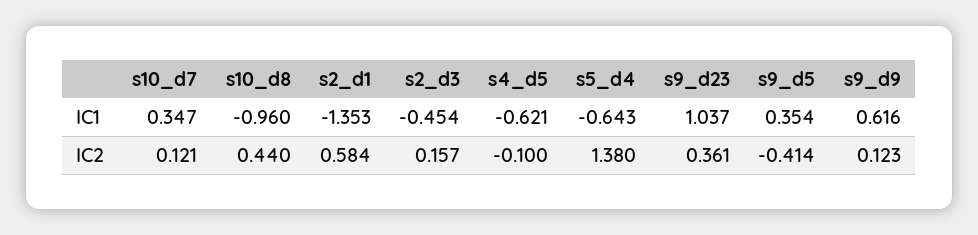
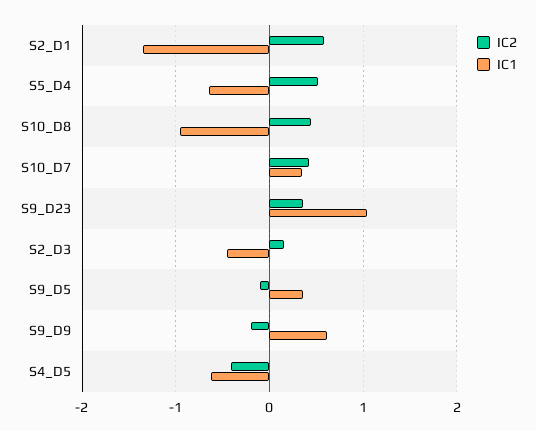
  {
    "IC1": {
      "s10_d7": 0.347,
      "s10_d8": -0.96,
      "s2_d1": -1.353,
      "s2_d3": -0.454,
      "s4_d5": -0.621,
      "s5_d4": -0.643,
      "s9_d23": 1.037,
      "s9_d5": 0.354,
      "s9_d9": 0.616
    },
    "IC2": {
-     "s10_d7": 0.121,
+     "s10_d7": 0.4,
      "s10_d8": 0.44,
      "s2_d1": 0.584,
      "s2_d3": 0.157,
-     "s4_d5": -0.1,
+     "s4_d5": -0.4,
-     "s5_d4": 1.38,
+     "s5_d4": 0.5,
      "s9_d23": 0.361,
-     "s9_d5": -0.414,
+     "s9_d5": -0.1,
-     "s9_d9": 0.123
+     "s9_d9": -0.2
    }
  }

